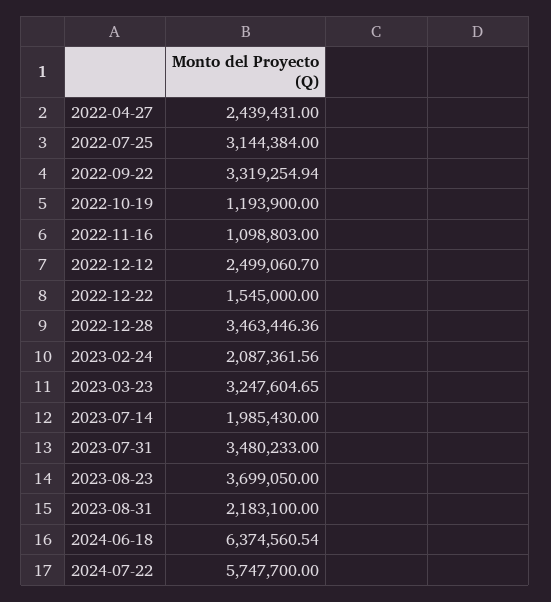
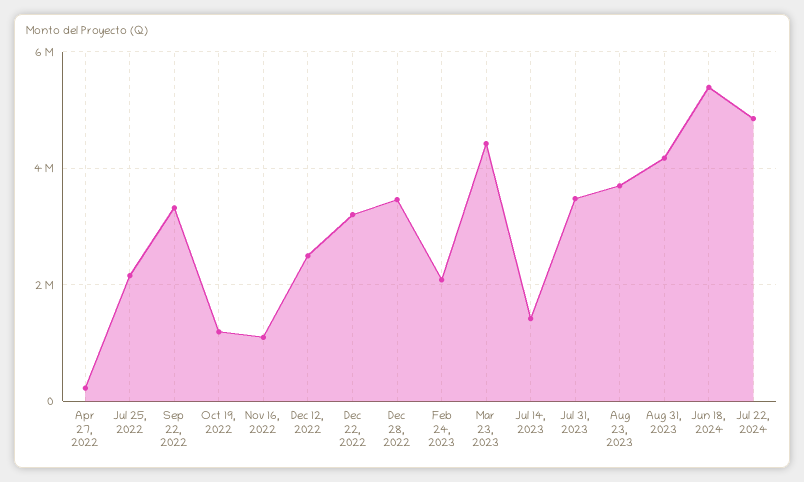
  {
-   "2022-04-27": 2439431,
+   "2022-04-27": 200000,
-   "2022-07-25": 3144384,
+   "2022-07-25": 2200000,
    "2022-09-22": 3319254.94,
    "2022-10-19": 1193900,
    "2022-11-16": 1098803,
    "2022-12-12": 2499060.7,
-   "2022-12-22": 1545000,
+   "2022-12-22": 3200000,
    "2022-12-28": 3463446.36,
    "2023-02-24": 2087361.56,
-   "2023-03-23": 3247604.65,
+   "2023-03-23": 4400000,
-   "2023-07-14": 1985430,
+   "2023-07-14": 1400000,
    "2023-07-31": 3480233,
    "2023-08-23": 3699050,
-   "2023-08-31": 2183100,
+   "2023-08-31": 4200000,
-   "2024-06-18": 6374560.54,
+   "2024-06-18": 5400000,
-   "2024-07-22": 5747700
+   "2024-07-22": 4800000
  }

